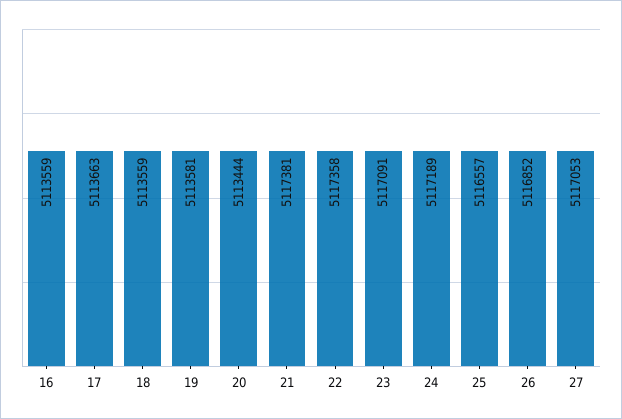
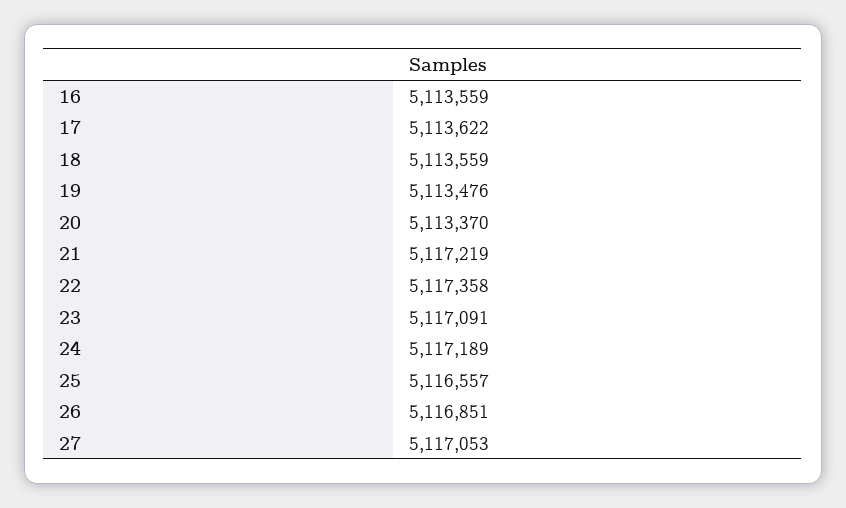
  {
    "16": 5113559,
-   "17": 5113663,
+   "17": 5113622,
    "18": 5113559,
-   "19": 5113581,
+   "19": 5113476,
-   "20": 5113444,
+   "20": 5113370,
-   "21": 5117381,
+   "21": 5117219,
    "22": 5117358,
    "23": 5117091,
    "24": 5117189,
    "25": 5116557,
-   "26": 5116852,
+   "26": 5116851,
    "27": 5117053
  }

